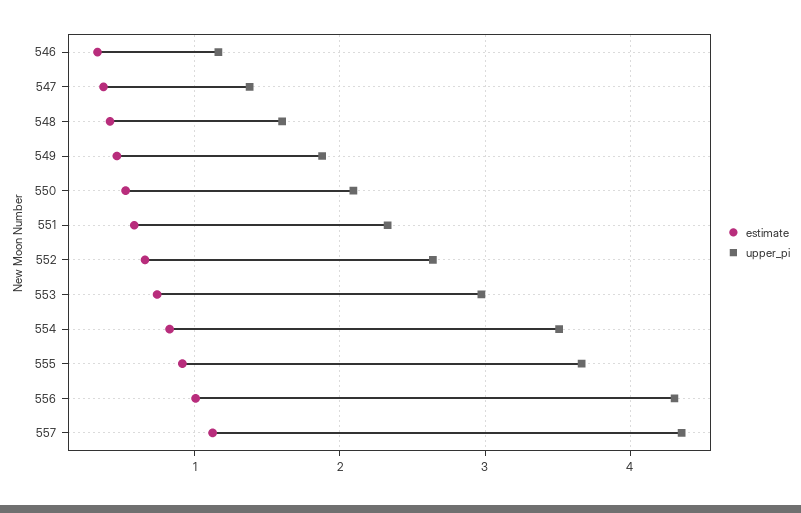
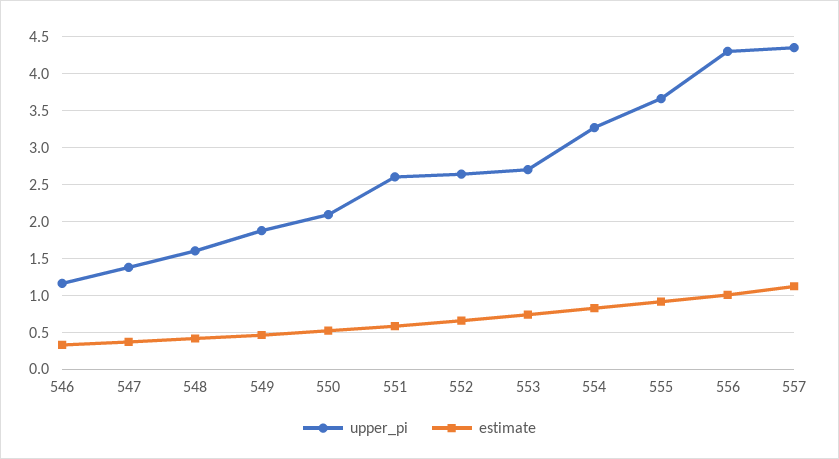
  {
    "estimate": {
      "546": 0.3,
      "547": 0.4,
      "548": 0.4,
      "549": 0.5,
      "550": 0.5,
      "551": 0.6,
      "552": 0.7,
      "553": 0.7,
      "554": 0.8,
      "555": 0.9,
      "556": 1,
      "557": 1.1
    },
    "upper_pi": {
      "546": 1.2,
      "547": 1.4,
      "548": 1.6,
      "549": 1.9,
      "550": 2.1,
-     "551": 2.3,
+     "551": 2.6,
      "552": 2.6,
-     "553": 3,
+     "553": 2.7,
-     "554": 3.5,
+     "554": 3.3,
      "555": 3.7,
      "556": 4.3,
      "557": 4.4
    }
  }

